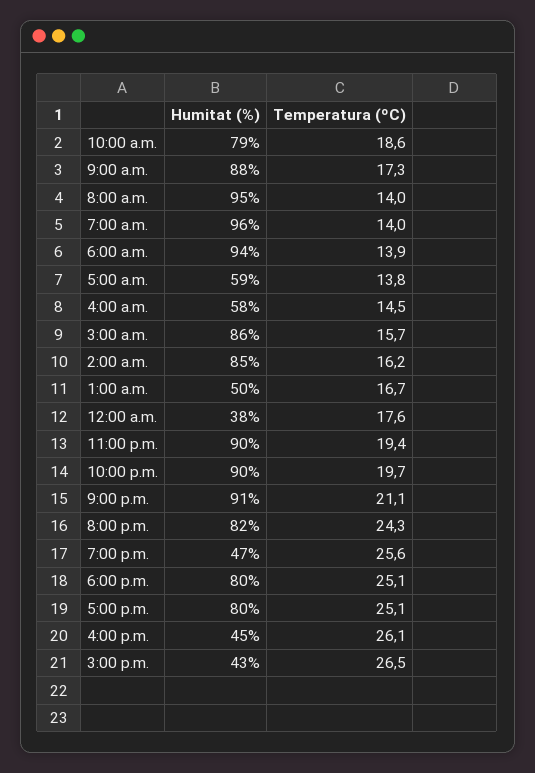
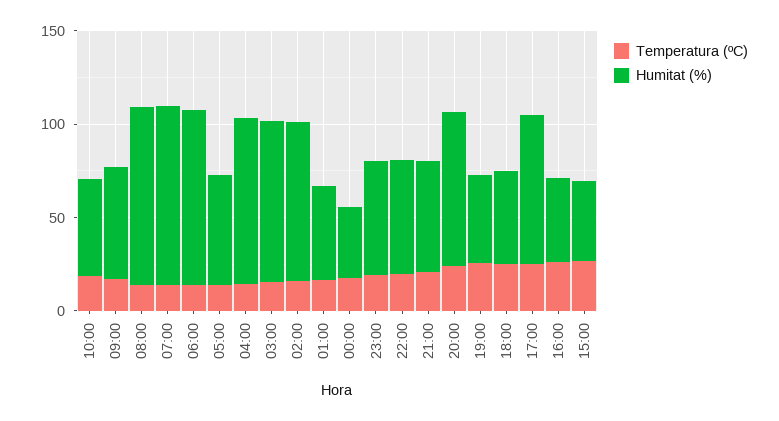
  {
    "Humitat (%)": {
-     "10:00 a.m.": 79,
+     "10:00 a.m.": 50,
-     "9:00 a.m.": 88,
+     "9:00 a.m.": 60,
      "8:00 a.m.": 95,
      "7:00 a.m.": 96,
      "6:00 a.m.": 94,
      "5:00 a.m.": 59,
-     "4:00 a.m.": 58,
+     "4:00 a.m.": 90,
      "3:00 a.m.": 86,
      "2:00 a.m.": 85,
      "1:00 a.m.": 50,
      "12:00 a.m.": 38,
-     "11:00 p.m.": 90,
+     "11:00 p.m.": 60,
-     "10:00 p.m.": 90,
+     "10:00 p.m.": 60,
-     "9:00 p.m.": 91,
+     "9:00 p.m.": 60,
      "8:00 p.m.": 82,
      "7:00 p.m.": 47,
-     "6:00 p.m.": 80,
+     "6:00 p.m.": 50,
      "5:00 p.m.": 80,
      "4:00 p.m.": 45,
      "3:00 p.m.": 43
    },
    "Temperatura (ºC)": {
      "10:00 a.m.": 18.6,
      "9:00 a.m.": 17.3,
      "8:00 a.m.": 14,
      "7:00 a.m.": 14,
      "6:00 a.m.": 13.9,
      "5:00 a.m.": 13.8,
      "4:00 a.m.": 14.5,
      "3:00 a.m.": 15.7,
      "2:00 a.m.": 16.2,
      "1:00 a.m.": 16.7,
      "12:00 a.m.": 17.6,
      "11:00 p.m.": 19.4,
      "10:00 p.m.": 19.7,
      "9:00 p.m.": 21.1,
      "8:00 p.m.": 24.3,
      "7:00 p.m.": 25.6,
      "6:00 p.m.": 25.1,
      "5:00 p.m.": 25.1,
      "4:00 p.m.": 26.1,
      "3:00 p.m.": 26.5
    }
  }

